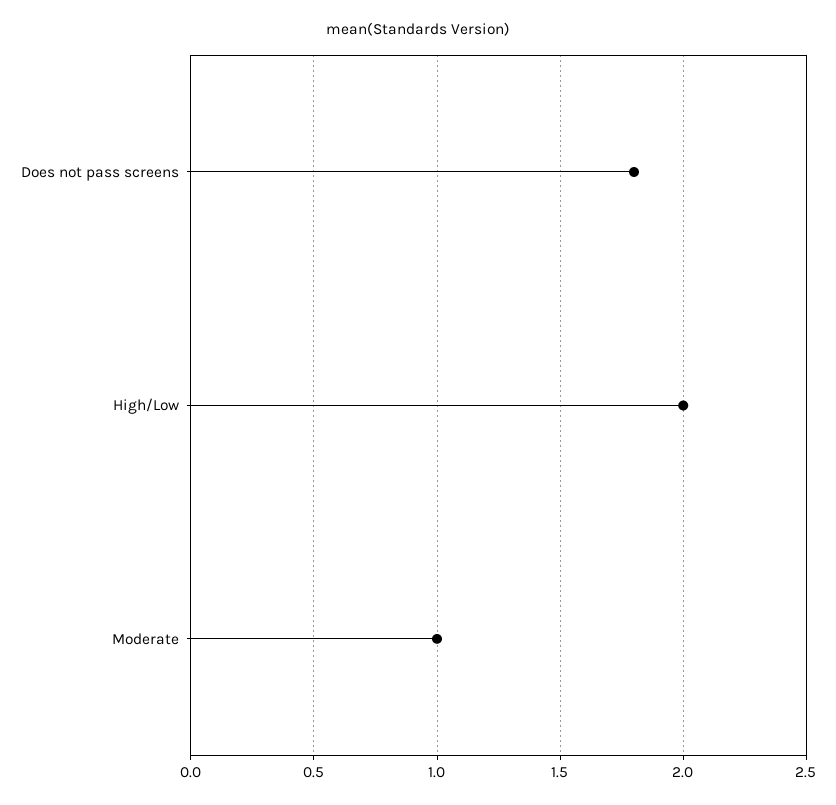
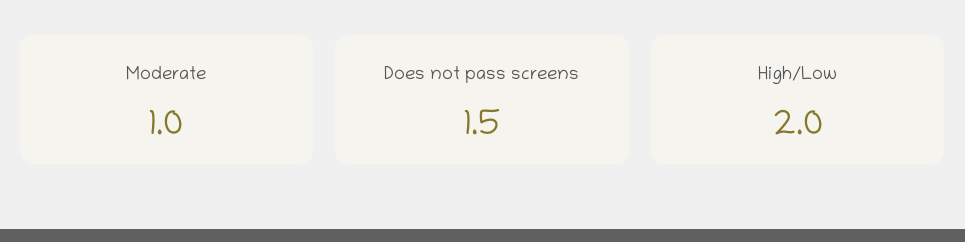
  {
-   "Does not pass screens": 1.8,
+   "Does not pass screens": 1.5,
    "High/Low": 2,
    "Moderate": 1
  }

